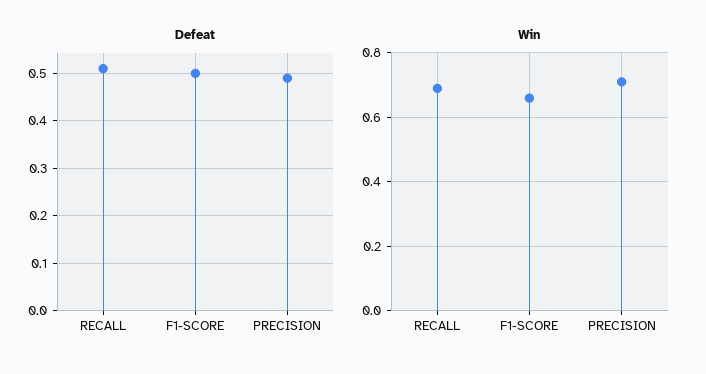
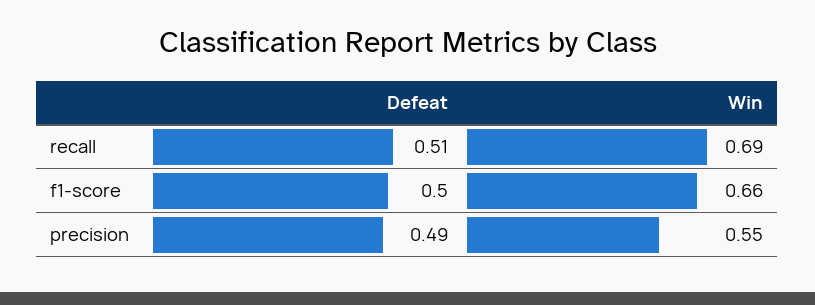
  {
    "Defeat": {
      "RECALL": 0.51,
      "F1-SCORE": 0.5,
      "PRECISION": 0.49
    },
    "Win": {
      "RECALL": 0.69,
      "F1-SCORE": 0.66,
-     "PRECISION": 0.7
+     "PRECISION": 0.55
    }
  }

